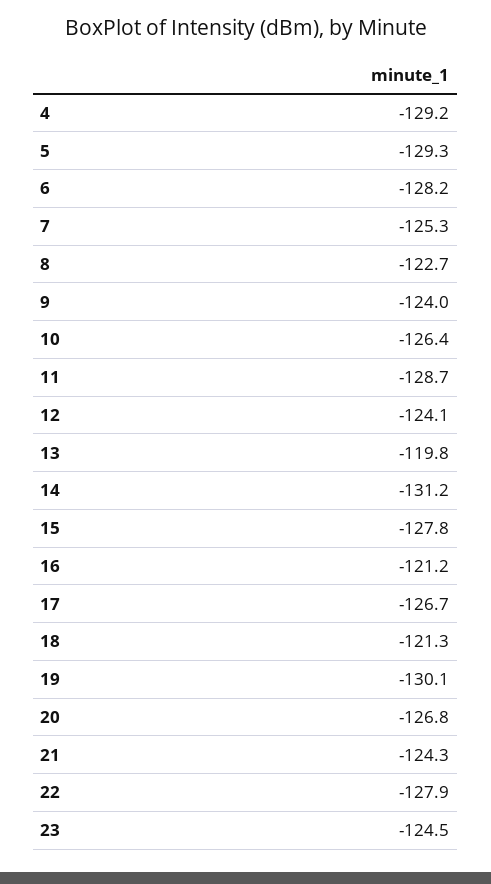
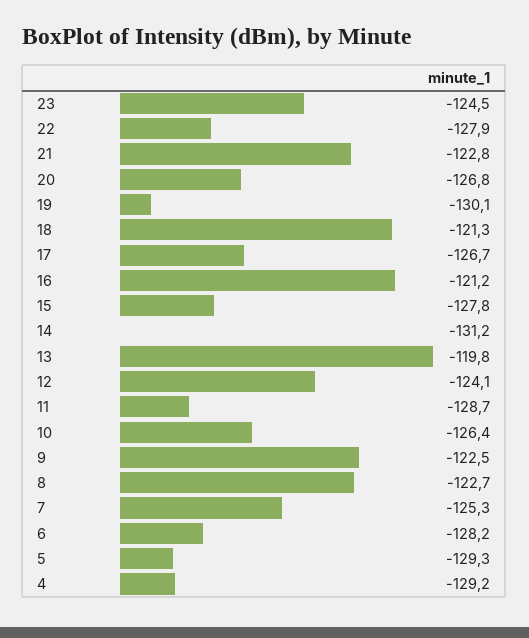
  {
    "4": -129.2,
    "5": -129.3,
    "6": -128.2,
    "7": -125.3,
    "8": -122.7,
-   "9": -124,
+   "9": -122.5,
    "10": -126.4,
    "11": -128.7,
    "12": -124.1,
    "13": -119.8,
    "14": -131.2,
    "15": -127.8,
    "16": -121.2,
    "17": -126.7,
    "18": -121.3,
    "19": -130.1,
    "20": -126.8,
-   "21": -124.3,
+   "21": -122.8,
    "22": -127.9,
    "23": -124.5
  }

